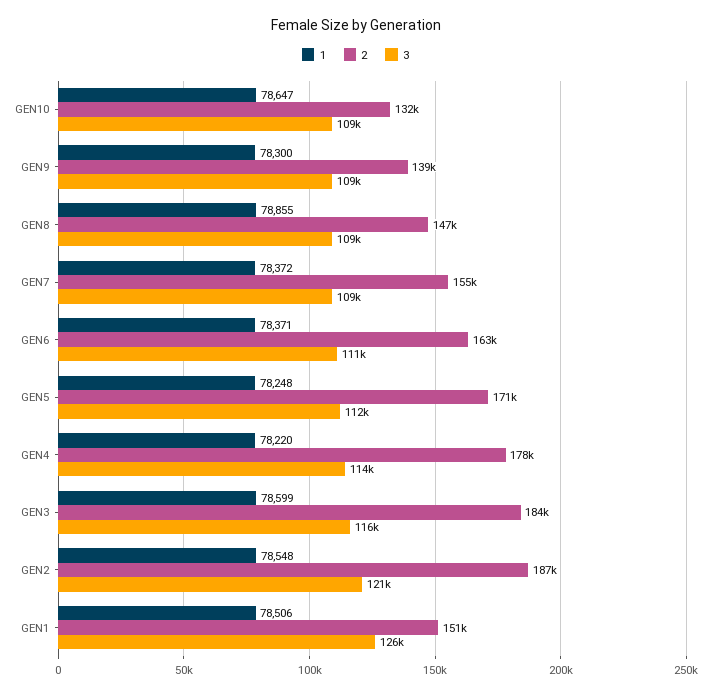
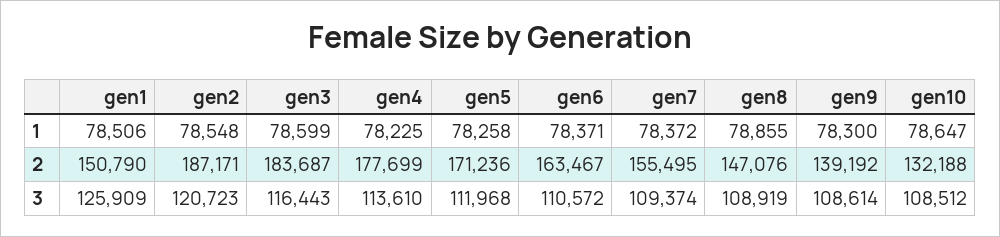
  {
    "1": {
      "GEN10": 78647,
      "GEN9": 78300,
      "GEN8": 78855,
      "GEN7": 78372,
      "GEN6": 78371,
-     "GEN5": 78248,
+     "GEN5": 78258,
-     "GEN4": 78220,
+     "GEN4": 78225,
      "GEN3": 78599,
      "GEN2": 78548,
      "GEN1": 78506
    },
    "2": {
      "GEN10": 132188,
      "GEN9": 139192,
      "GEN8": 147076,
      "GEN7": 155495,
      "GEN6": 163467,
      "GEN5": 171236,
      "GEN4": 177699,
      "GEN3": 183687,
      "GEN2": 187171,
      "GEN1": 150790
    },
    "3": {
      "GEN10": 108512,
      "GEN9": 108614,
      "GEN8": 108919,
      "GEN7": 109374,
      "GEN6": 110572,
      "GEN5": 111968,
      "GEN4": 113610,
      "GEN3": 116443,
      "GEN2": 120723,
      "GEN1": 125909
    }
  }

